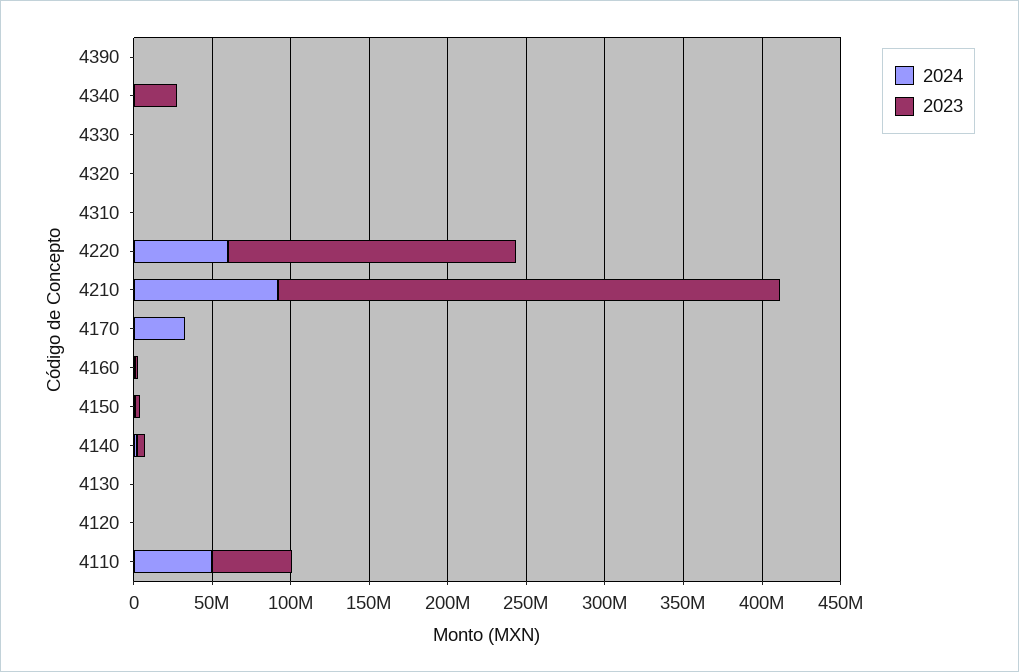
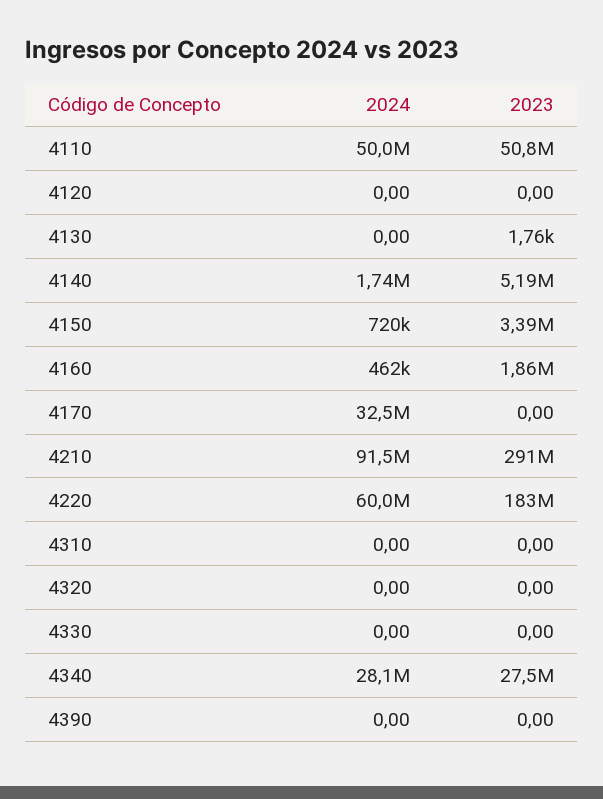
  {
    "2024": {
      "4390": 0,
-     "4340": 0,
+     "4340": 28100000,
      "4330": 0,
      "4320": 0,
      "4310": 0,
      "4220": 60000000,
      "4210": 91500000,
      "4170": 32500000,
      "4160": 462000,
      "4150": 720000,
      "4140": 1740000,
      "4130": 0,
      "4120": 0,
      "4110": 50000000
    },
    "2023": {
      "4390": 0,
      "4340": 27500000,
      "4330": 0,
      "4320": 0,
      "4310": 0,
      "4220": 183000000,
-     "4210": 320000000,
+     "4210": 291000000,
      "4170": 0,
      "4160": 1860000,
      "4150": 3390000,
      "4140": 5190000,
      "4130": 1760,
      "4120": 0,
      "4110": 50800000
    }
  }

